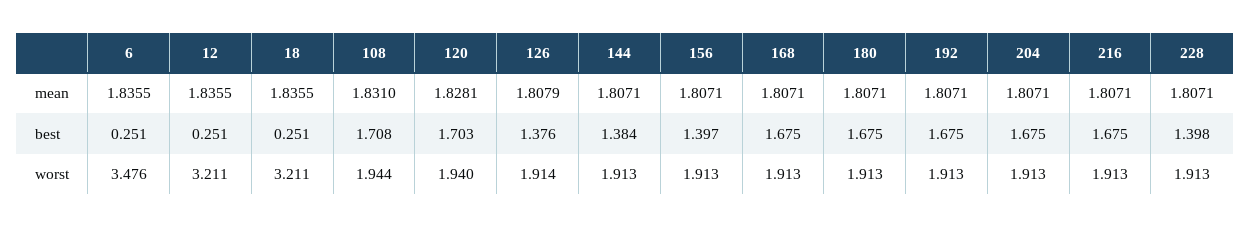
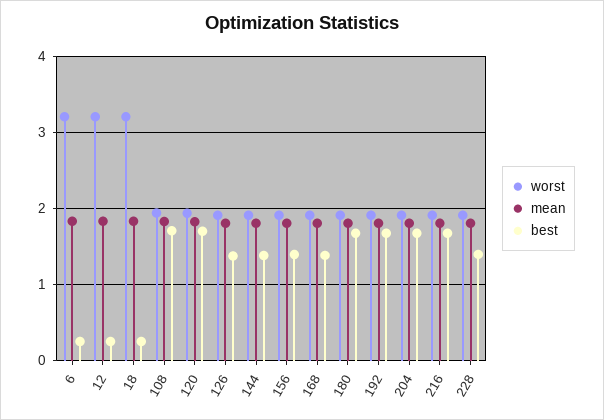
  {
    "mean": {
      "6": 1.8355,
      "12": 1.8355,
      "18": 1.8355,
      "108": 1.831,
      "120": 1.8281,
      "126": 1.8079,
      "144": 1.8071,
      "156": 1.8071,
      "168": 1.8071,
      "180": 1.8071,
      "192": 1.8071,
      "204": 1.8071,
      "216": 1.8071,
      "228": 1.8071
    },
    "best": {
      "6": 0.251,
      "12": 0.251,
      "18": 0.251,
      "108": 1.708,
      "120": 1.703,
      "126": 1.376,
      "144": 1.384,
      "156": 1.397,
-     "168": 1.675,
+     "168": 1.4,
      "180": 1.675,
      "192": 1.675,
      "204": 1.675,
      "216": 1.675,
      "228": 1.398
    },
    "worst": {
-     "6": 3.476,
+     "6": 3.2,
      "12": 3.211,
      "18": 3.211,
      "108": 1.944,
      "120": 1.94,
      "126": 1.914,
      "144": 1.913,
      "156": 1.913,
      "168": 1.913,
      "180": 1.913,
      "192": 1.913,
      "204": 1.913,
      "216": 1.913,
      "228": 1.913
    }
  }

